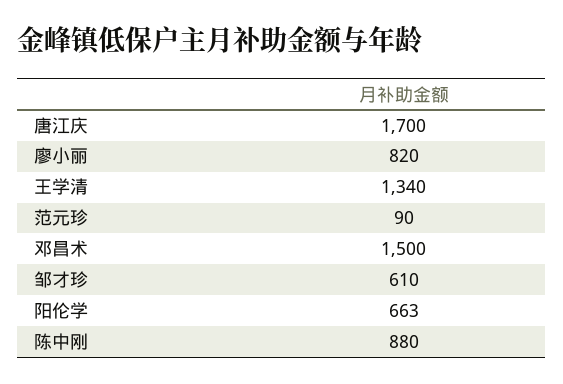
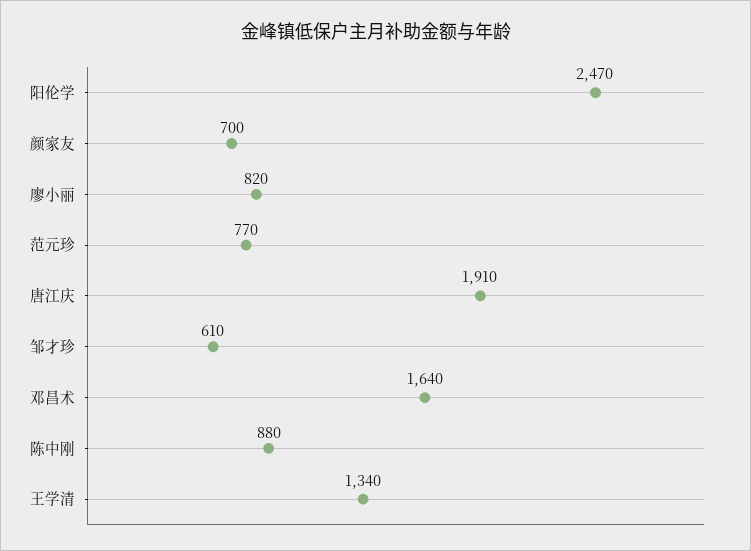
  {
-   "唐江庆": 1700,
+   "唐江庆": 1910,
    "廖小丽": 820,
    "王学清": 1340,
-   "范元珍": 90,
+   "范元珍": 770,
-   "邓昌术": 1500,
+   "邓昌术": 1640,
    "邹才珍": 610,
-   "阳伦学": 663,
+   "阳伦学": 2470,
-   "陈中刚": 880
+   "陈中刚": 880,
+   "颜家友": 700
  }

